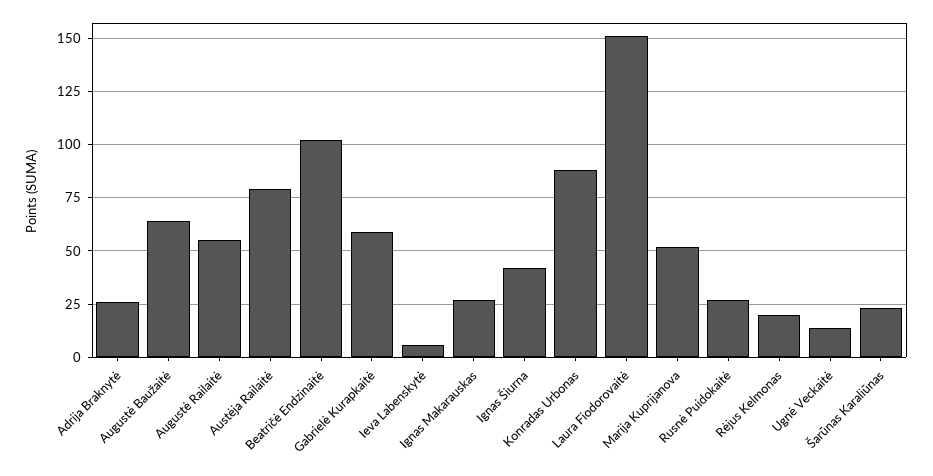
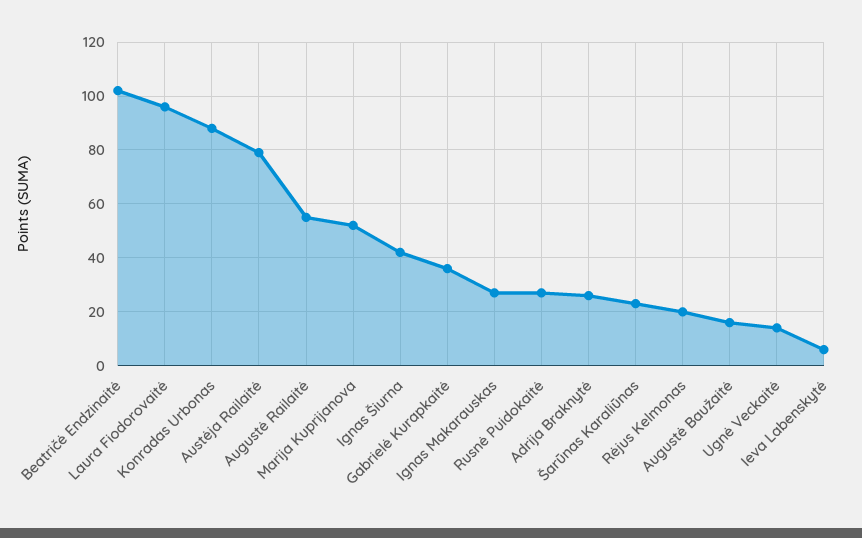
  {
    "Adrija Braknytė": 25,
-   "Augustė Baužaitė": 65,
+   "Augustė Baužaitė": 15,
    "Augustė Railaitė": 55,
    "Austėja Railaitė": 80,
    "Beatričė Endzinaitė": 100,
-   "Gabrielė Kurapkaitė": 60,
+   "Gabrielė Kurapkaitė": 35,
    "Ieva Labenskytė": 5,
    "Ignas Makarauskas": 25,
    "Ignas Šiurna": 40,
    "Konradas Urbonas": 90,
-   "Laura Fiodorovaitė": 150,
+   "Laura Fiodorovaitė": 95,
    "Marija Kuprijanova": 50,
    "Rusnė Puidokaitė": 25,
    "Rėjus Kelmonas": 20,
    "Ugnė Veckaitė": 15,
    "Šarūnas Karaliūnas": 25
  }

